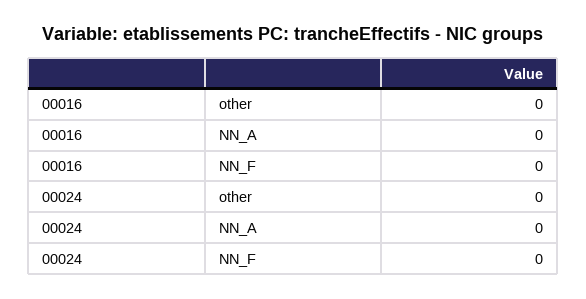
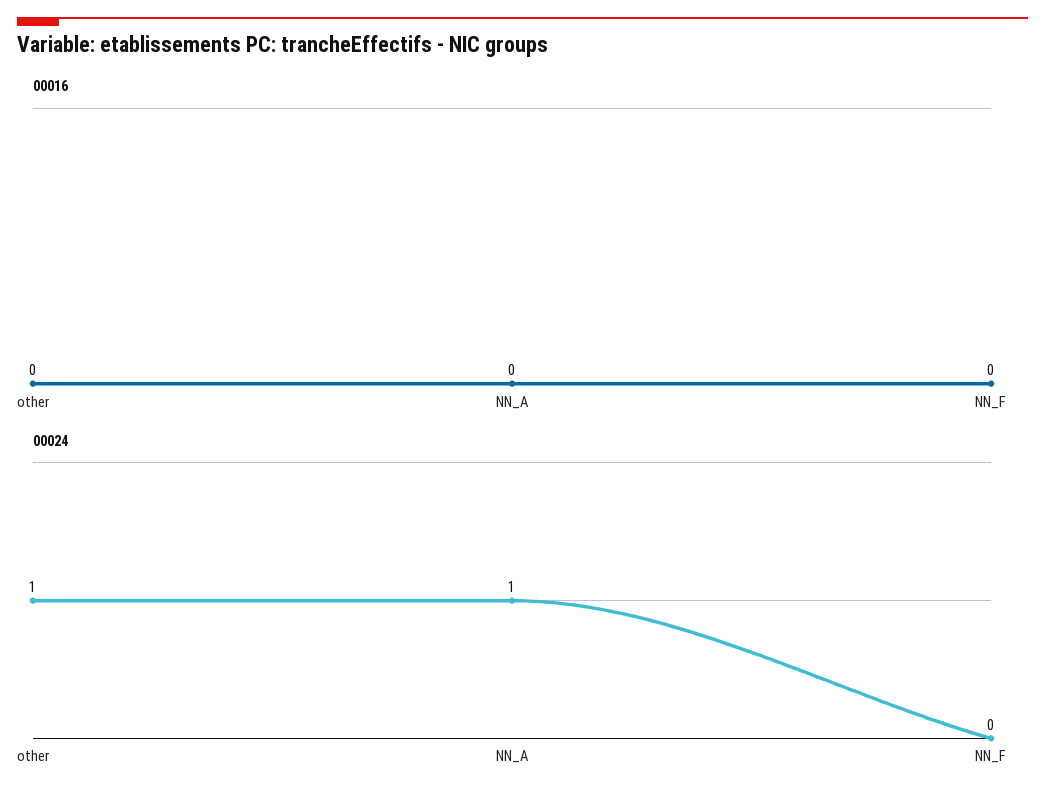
  {
    "00016": {
      "other": 0,
      "NN_A": 0,
      "NN_F": 0
    },
    "00024": {
-     "other": 0,
+     "other": 1,
-     "NN_A": 0,
+     "NN_A": 1,
      "NN_F": 0
    }
  }

